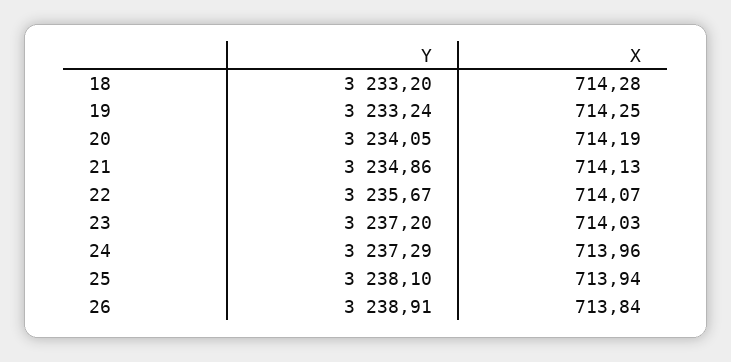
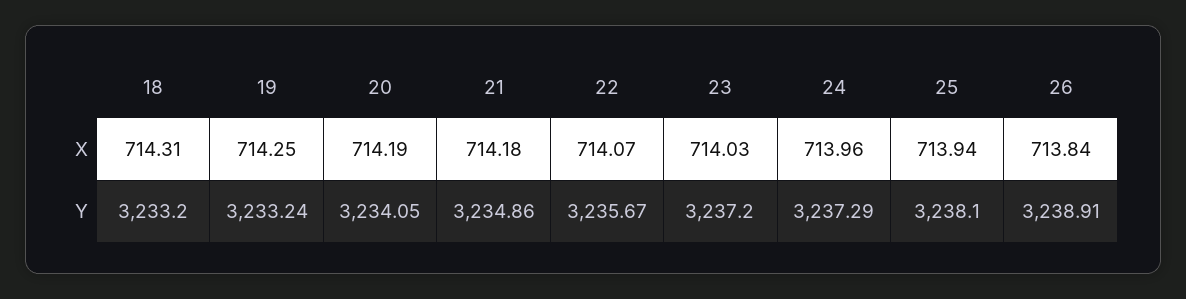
  {
    "Y": {
      "18": 3233.2,
      "19": 3233.24,
      "20": 3234.05,
      "21": 3234.86,
      "22": 3235.67,
      "23": 3237.2,
      "24": 3237.29,
      "25": 3238.1,
      "26": 3238.91
    },
    "X": {
-     "18": 714.28,
+     "18": 714.31,
      "19": 714.25,
      "20": 714.19,
-     "21": 714.13,
+     "21": 714.18,
      "22": 714.07,
      "23": 714.03,
      "24": 713.96,
      "25": 713.94,
      "26": 713.84
    }
  }

